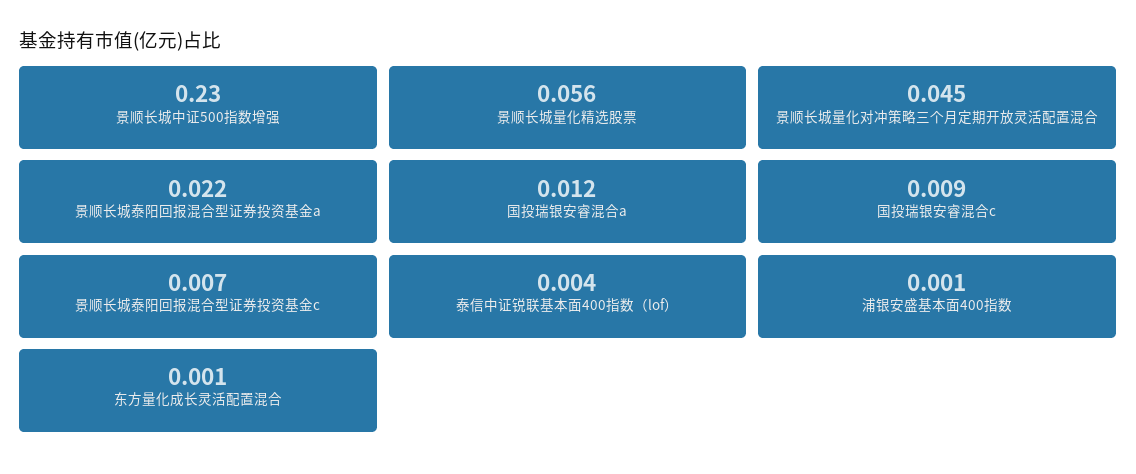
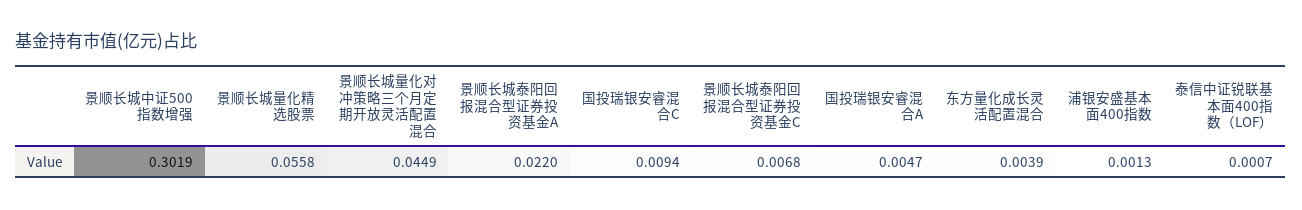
  {
-   "景顺长城中证500指数增强": 0.23,
+   "景顺长城中证500指数增强": 0.3019,
    "景顺长城量化精选股票": 0.0558,
    "景顺长城量化对冲策略三个月定期开放灵活配置混合": 0.0449,
    "景顺长城泰阳回报混合型证券投资基金a": 0.022,
-   "国投瑞银安睿混合a": 0.012,
+   "国投瑞银安睿混合a": 0.0047,
    "国投瑞银安睿混合c": 0.0094,
    "景顺长城泰阳回报混合型证券投资基金c": 0.0068,
-   "泰信中证锐联基本面400指数（lof）": 0.004,
+   "泰信中证锐联基本面400指数（lof）": 0.0007,
    "浦银安盛基本面400指数": 0.0013,
-   "东方量化成长灵活配置混合": 0.001
+   "东方量化成长灵活配置混合": 0.0039
  }

